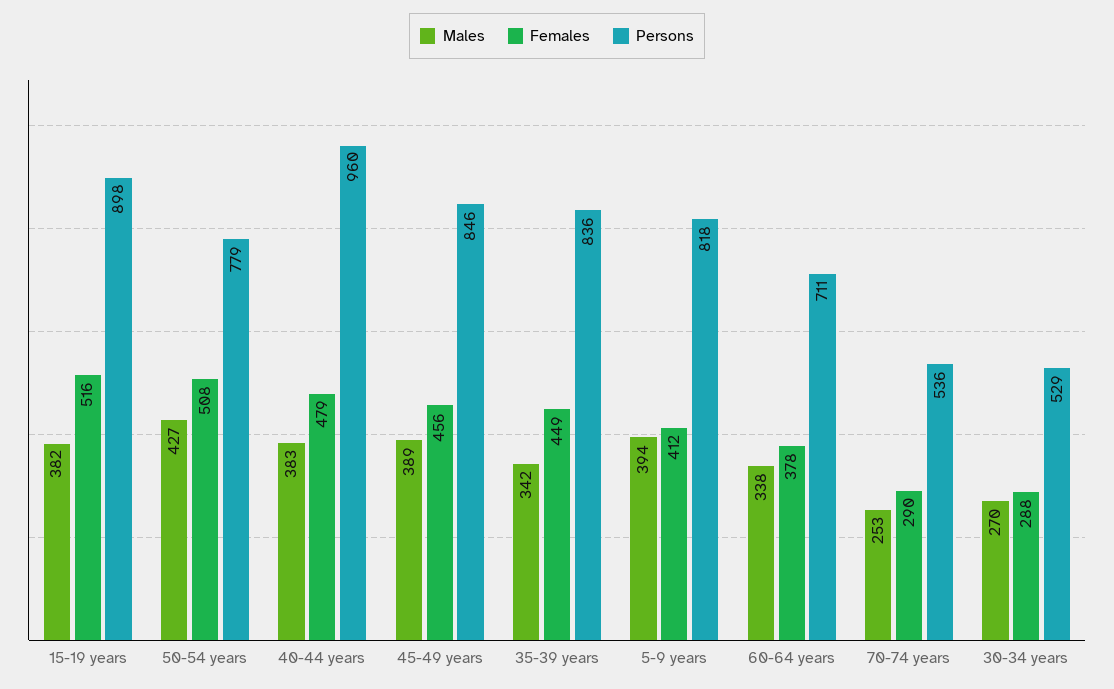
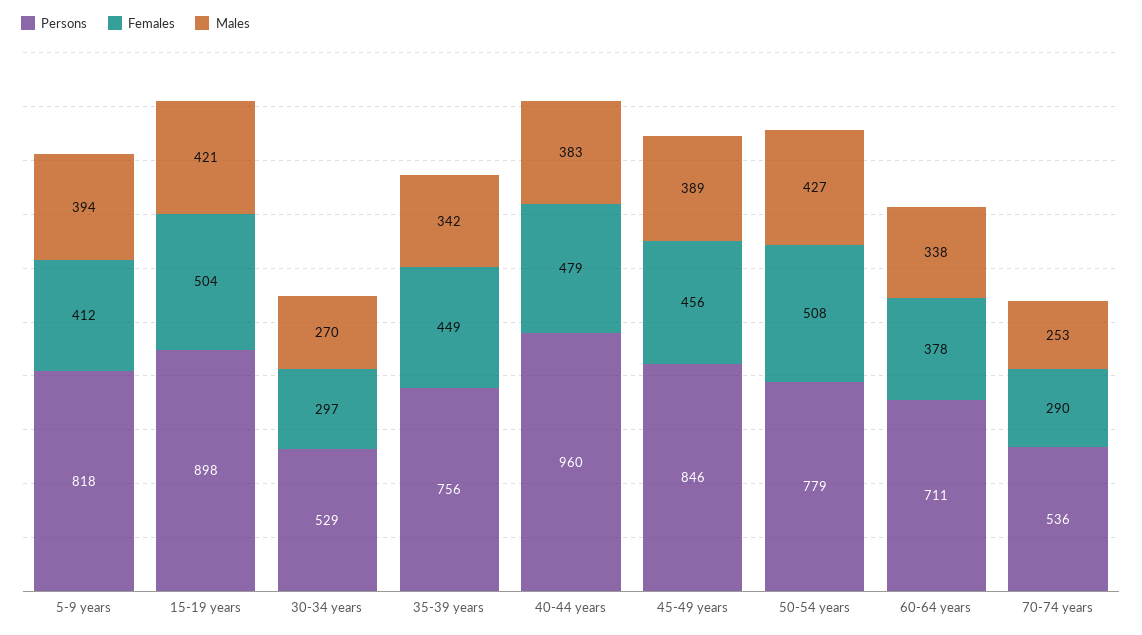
  {
    "Males": {
-     "15-19 years": 382,
+     "15-19 years": 421,
      "50-54 years": 427,
      "40-44 years": 383,
      "45-49 years": 389,
      "35-39 years": 342,
      "5-9 years": 394,
      "60-64 years": 338,
      "70-74 years": 253,
      "30-34 years": 270
    },
    "Females": {
-     "15-19 years": 516,
+     "15-19 years": 504,
      "50-54 years": 508,
      "40-44 years": 479,
      "45-49 years": 456,
      "35-39 years": 449,
      "5-9 years": 412,
      "60-64 years": 378,
      "70-74 years": 290,
-     "30-34 years": 288
+     "30-34 years": 297
    },
    "Persons": {
      "15-19 years": 898,
      "50-54 years": 779,
      "40-44 years": 960,
      "45-49 years": 846,
-     "35-39 years": 836,
+     "35-39 years": 756,
      "5-9 years": 818,
      "60-64 years": 711,
      "70-74 years": 536,
      "30-34 years": 529
    }
  }

